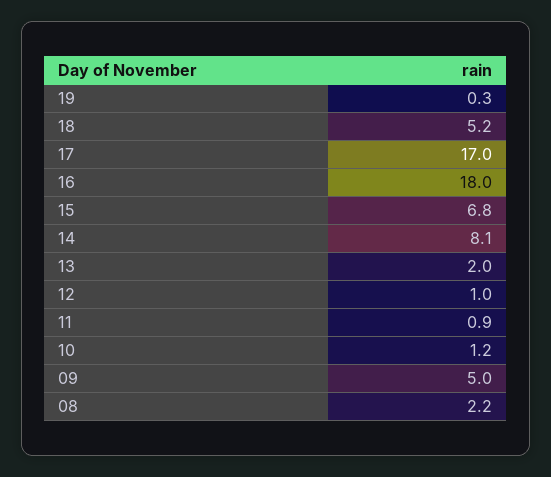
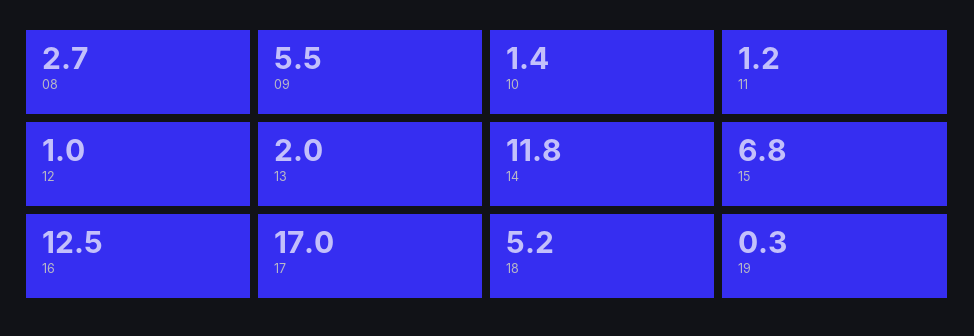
  {
    "19": 0.3,
    "18": 5.2,
    "17": 17,
-   "16": 18,
+   "16": 12.5,
    "15": 6.8,
-   "14": 8.1,
+   "14": 11.8,
    "13": 2,
    "12": 1,
-   "11": 0.9,
+   "11": 1.2,
-   "10": 1.2,
+   "10": 1.4,
-   "09": 5,
+   "09": 5.5,
-   "08": 2.2
+   "08": 2.7
  }

